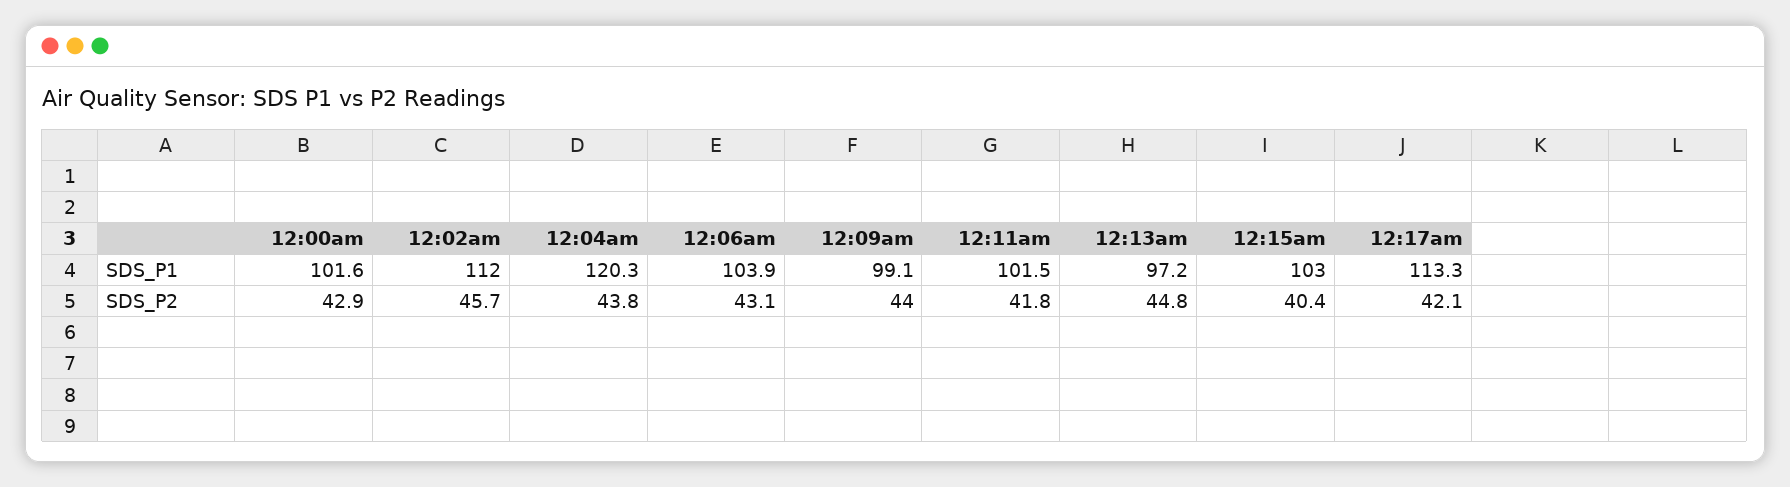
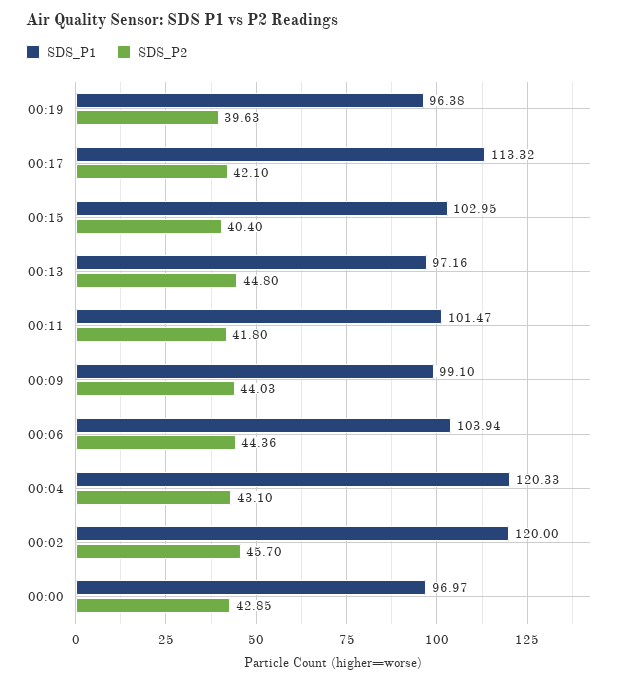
  {
    "SDS_P1": {
-     "12:00am": 101.6,
+     "12:00am": 96.97,
-     "12:02am": 112,
+     "12:02am": 120,
      "12:04am": 120.33,
      "12:06am": 103.94,
      "12:09am": 99.1,
      "12:11am": 101.47,
      "12:13am": 97.16,
      "12:15am": 102.95,
-     "12:17am": 113.32
+     "12:17am": 113.32,
+     "00:19": 96.38
    },
    "SDS_P2": {
      "12:00am": 42.85,
      "12:02am": 45.7,
-     "12:04am": 43.8,
+     "12:04am": 43.1,
-     "12:06am": 43.1,
+     "12:06am": 44.36,
      "12:09am": 44.03,
      "12:11am": 41.8,
      "12:13am": 44.8,
      "12:15am": 40.4,
-     "12:17am": 42.1
+     "12:17am": 42.1,
+     "00:19": 39.63
    }
  }

